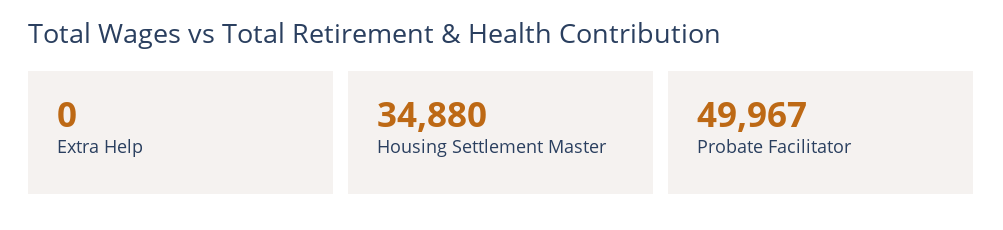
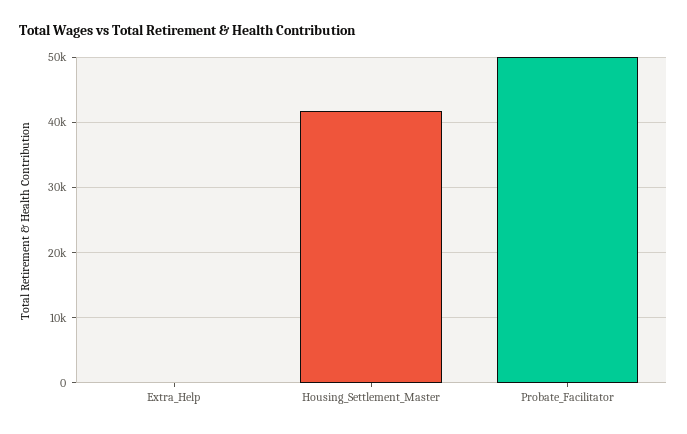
  {
    "Extra Help": 0,
-   "Housing Settlement Master": 34880,
+   "Housing Settlement Master": 42000,
    "Probate Facilitator": 49967
  }

